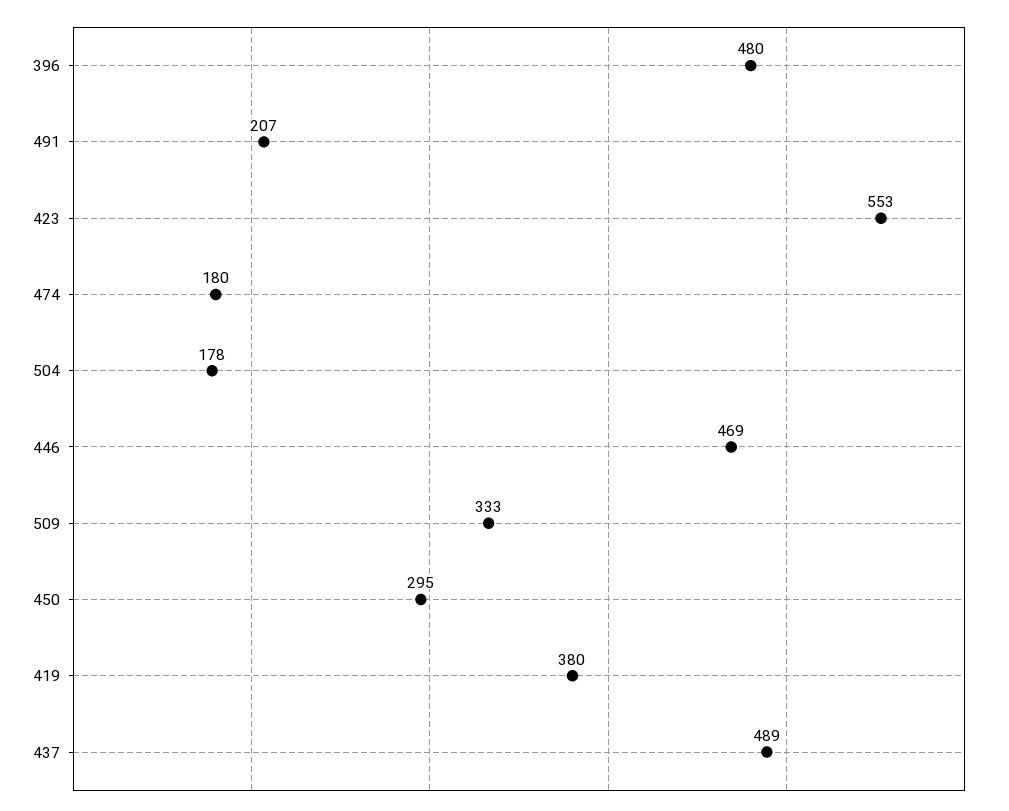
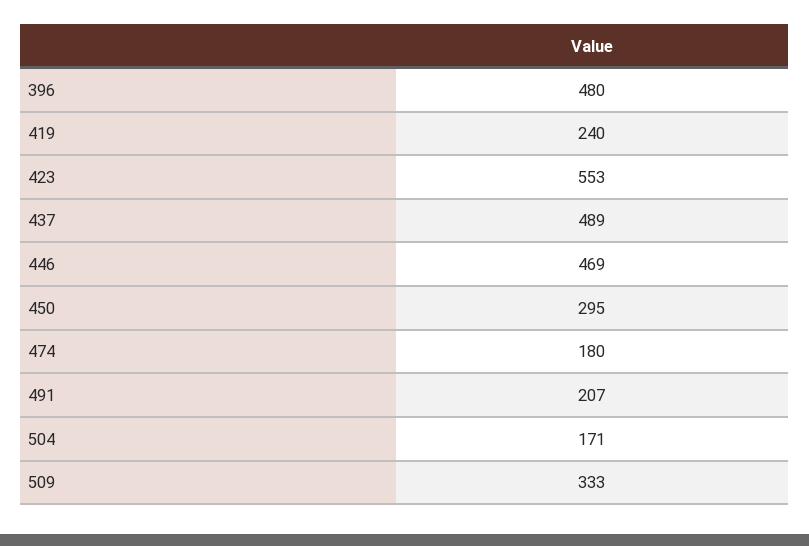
  {
    "396": 480,
    "491": 207,
    "423": 553,
    "474": 180,
-   "504": 178,
+   "504": 171,
    "446": 469,
    "509": 333,
    "450": 295,
-   "419": 380,
+   "419": 240,
    "437": 489
  }

